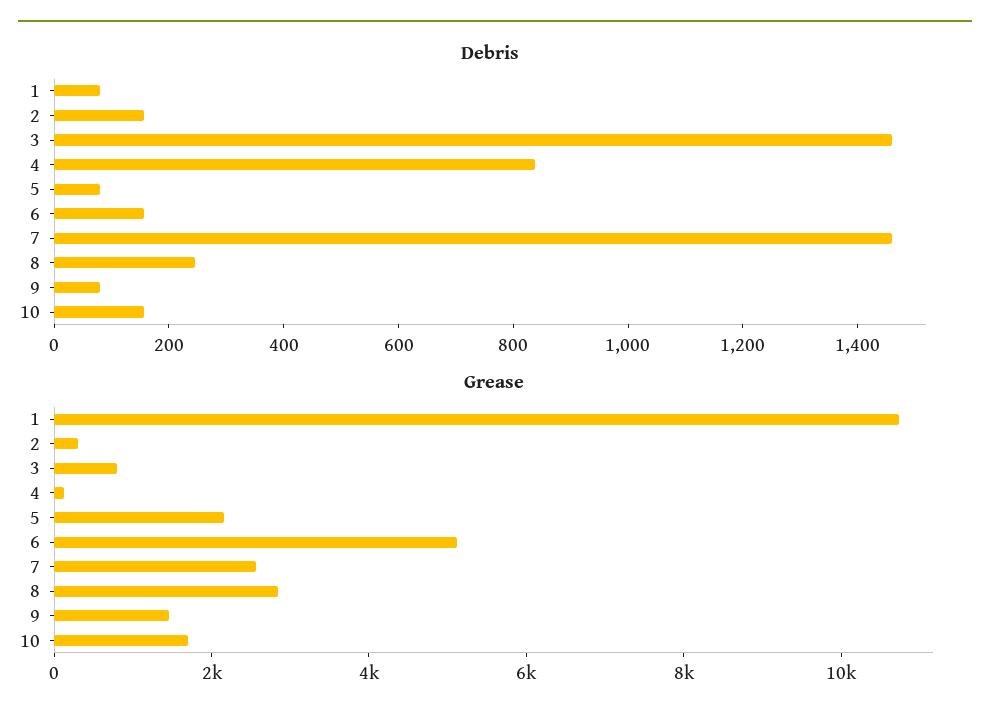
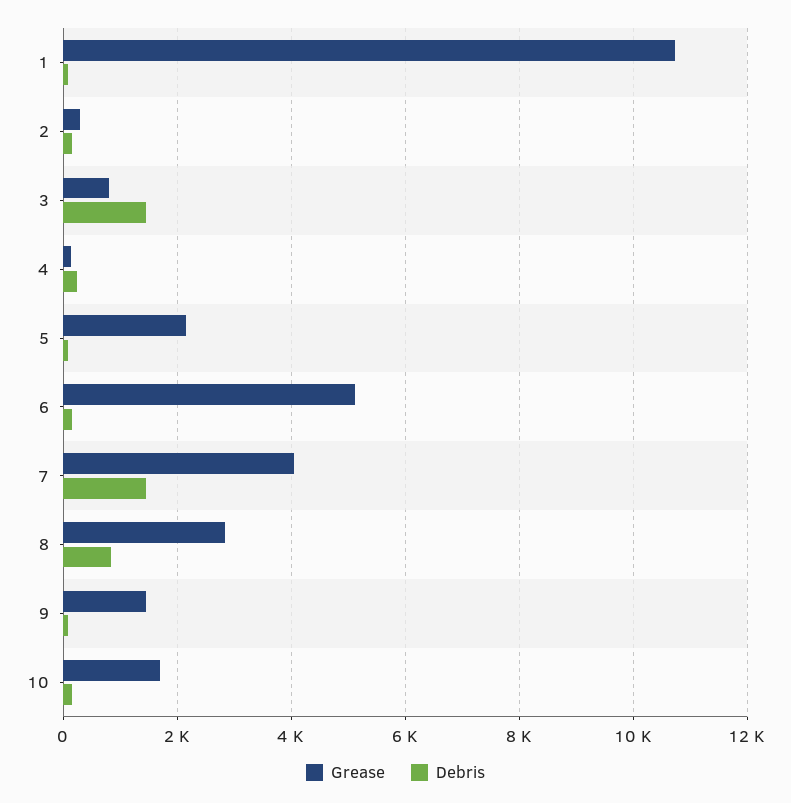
  {
    "Debris": {
      "1": 100,
      "2": 150,
      "3": 1450,
-     "4": 850,
+     "4": 200,
      "5": 100,
      "6": 150,
      "7": 1450,
-     "8": 250,
+     "8": 800,
      "9": 100,
      "10": 150
    },
    "Grease": {
      "1": 10800,
      "2": 400,
      "3": 800,
      "4": 200,
      "5": 2200,
      "6": 5200,
-     "7": 2500,
+     "7": 4000,
      "8": 2800,
      "9": 1400,
      "10": 1600
    }
  }

